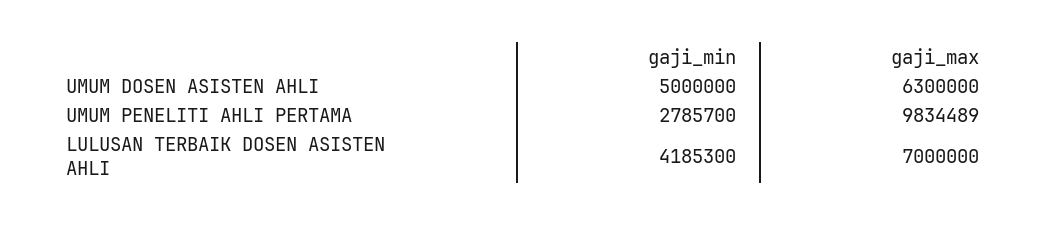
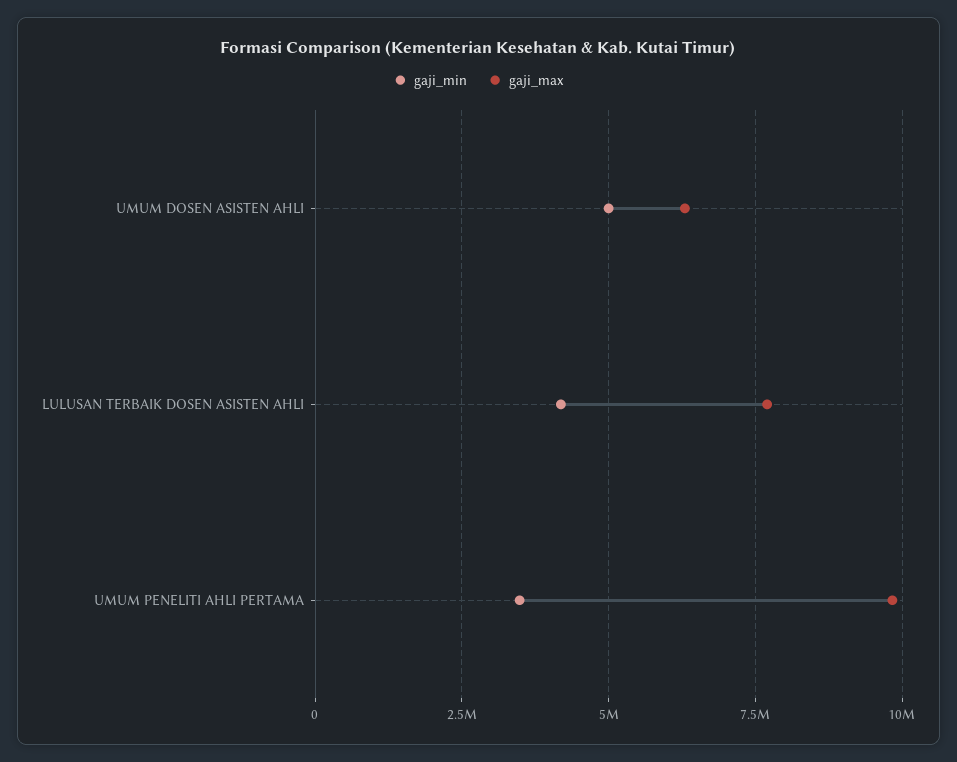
  {
    "gaji_min": {
      "UMUM DOSEN ASISTEN AHLI": 5000000,
-     "UMUM PENELITI AHLI PERTAMA": 2785700,
+     "UMUM PENELITI AHLI PERTAMA": 3500000,
      "LULUSAN TERBAIK DOSEN ASISTEN AHLI": 4185300
    },
    "gaji_max": {
      "UMUM DOSEN ASISTEN AHLI": 6300000,
      "UMUM PENELITI AHLI PERTAMA": 9834489,
-     "LULUSAN TERBAIK DOSEN ASISTEN AHLI": 7000000
+     "LULUSAN TERBAIK DOSEN ASISTEN AHLI": 7750000
    }
  }

